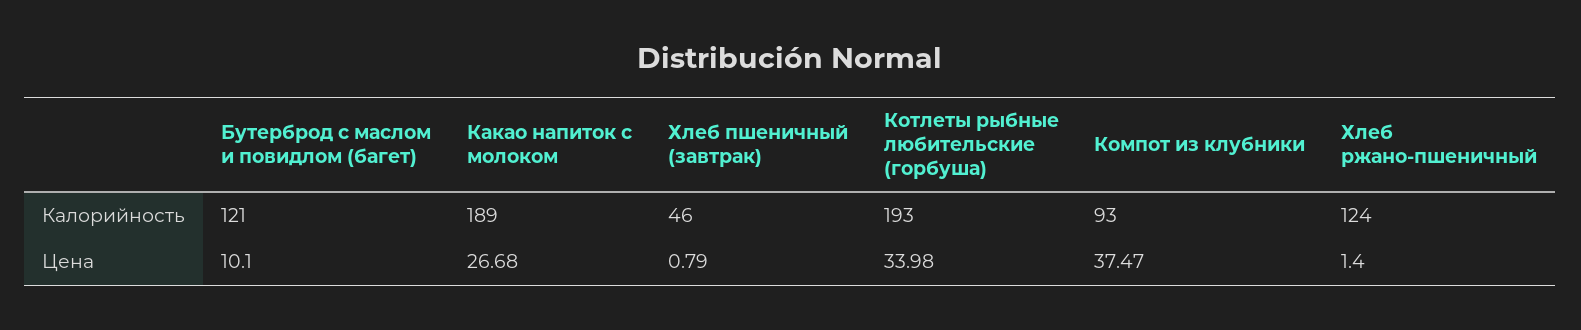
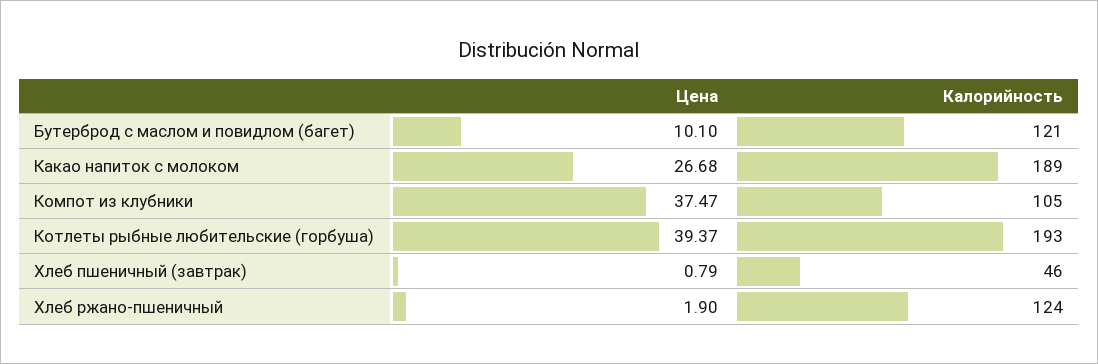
  {
    "Бутерброд с маслом и повидлом (багет)": {
      "Калорийность": 121,
      "Цена": 10.1
    },
    "Какао напиток с молоком": {
      "Калорийность": 189,
      "Цена": 26.68
    },
    "Хлеб пшеничный (завтрак)": {
      "Калорийность": 46,
      "Цена": 0.79
    },
    "Котлеты рыбные любительские (горбуша)": {
      "Калорийность": 193,
-     "Цена": 33.98
+     "Цена": 39.37
    },
    "Компот из клубники": {
-     "Калорийность": 93,
+     "Калорийность": 105,
      "Цена": 37.47
    },
    "Хлеб ржано-пшеничный": {
      "Калорийность": 124,
-     "Цена": 1.4
+     "Цена": 1.9
    }
  }

